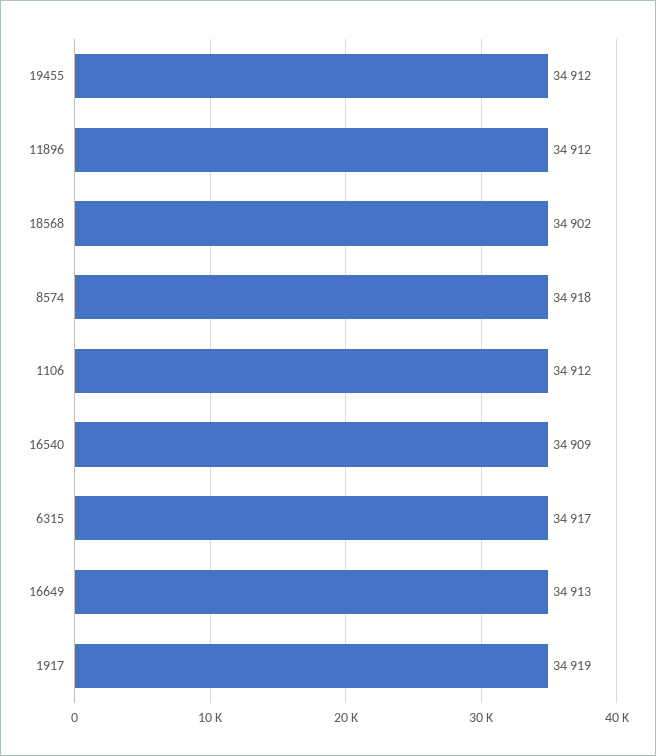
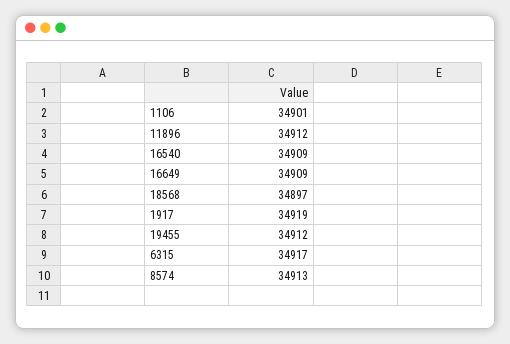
  {
    "19455": 34912,
    "11896": 34912,
-   "18568": 34902,
+   "18568": 34897,
-   "8574": 34918,
+   "8574": 34913,
-   "1106": 34912,
+   "1106": 34901,
    "16540": 34909,
    "6315": 34917,
-   "16649": 34913,
+   "16649": 34909,
    "1917": 34919
  }

